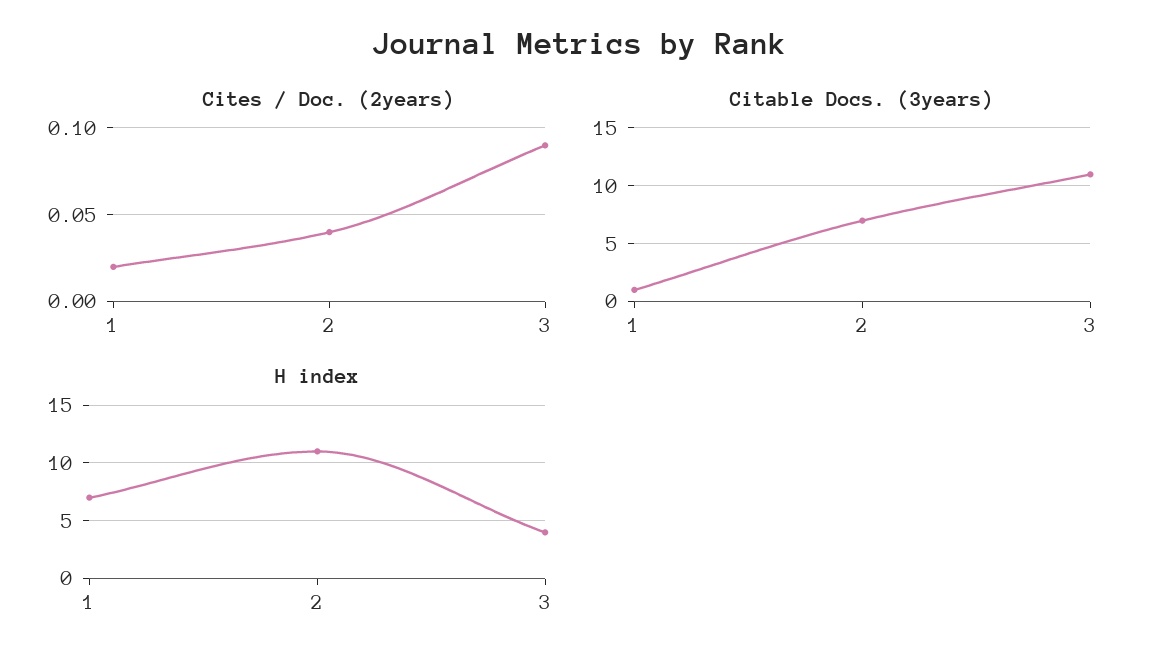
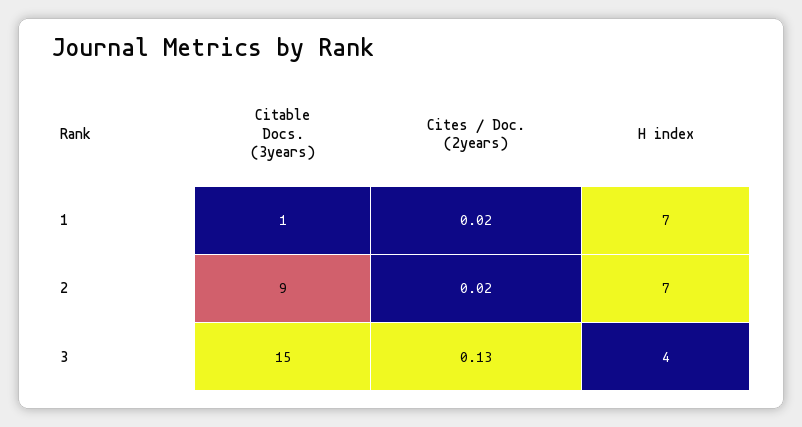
  {
    "Cites / Doc. (2years)": {
      "1": 0.02,
-     "2": 0.04,
+     "2": 0.02,
-     "3": 0.09
+     "3": 0.13
    },
    "Citable Docs. (3years)": {
      "1": 1,
-     "2": 7,
+     "2": 9,
-     "3": 11
+     "3": 15
    },
    "H index": {
      "1": 7,
-     "2": 11,
+     "2": 7,
      "3": 4
    }
  }

